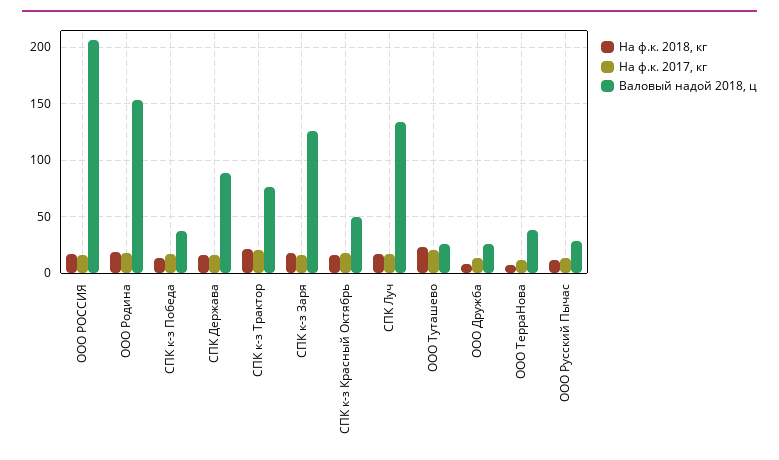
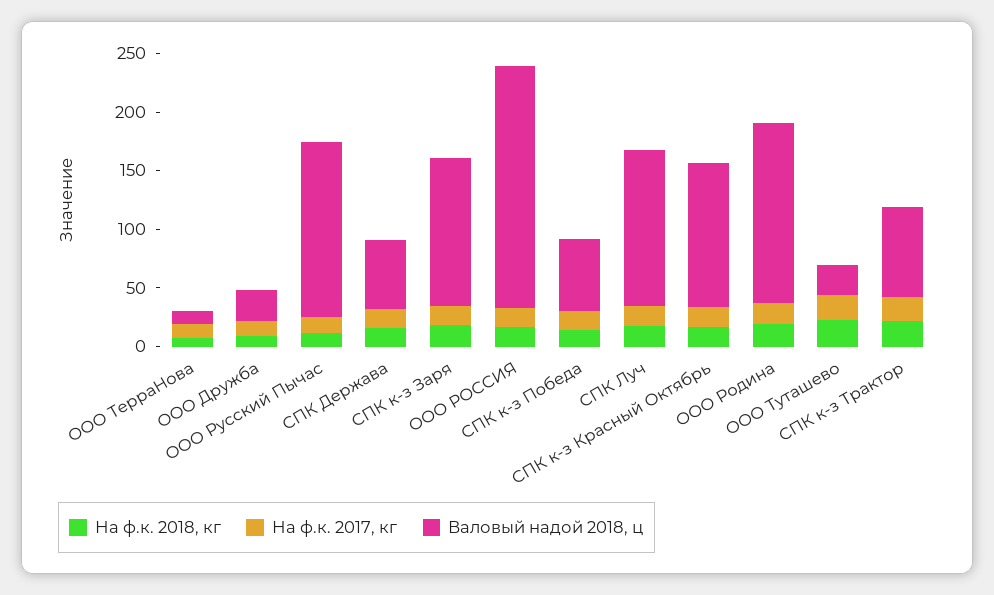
  {
    "На ф.к. 2018, кг": {
      "ООО РОССИЯ": 20,
      "ООО Родина": 20,
      "СПК к-з Победа": 10,
      "СПК Держава": 20,
      "СПК к-з Трактор": 20,
      "СПК к-з Заря": 20,
      "СПК к-з Красный Октябрь": 20,
      "СПК Луч": 20,
      "ООО Туташево": 20,
      "ООО Дружба": 10,
      "ООО ТерраНова": 10,
      "ООО Русский Пычас": 10
    },
    "На ф.к. 2017, кг": {
      "ООО РОССИЯ": 20,
      "ООО Родина": 20,
      "СПК к-з Победа": 20,
      "СПК Держава": 20,
      "СПК к-з Трактор": 20,
      "СПК к-з Заря": 20,
      "СПК к-з Красный Октябрь": 20,
      "СПК Луч": 20,
      "ООО Туташево": 20,
      "ООО Дружба": 10,
      "ООО ТерраНова": 10,
      "ООО Русский Пычас": 10
    },
    "Валовый надой 2018, ц": {
      "ООО РОССИЯ": 210,
      "ООО Родина": 150,
-     "СПК к-з Победа": 40,
+     "СПК к-з Победа": 60,
-     "СПК Держава": 90,
+     "СПК Держава": 60,
      "СПК к-з Трактор": 80,
      "СПК к-з Заря": 130,
-     "СПК к-з Красный Октябрь": 50,
+     "СПК к-з Красный Октябрь": 120,
      "СПК Луч": 130,
      "ООО Туташево": 30,
      "ООО Дружба": 30,
-     "ООО ТерраНова": 40,
+     "ООО ТерраНова": 10,
-     "ООО Русский Пычас": 30
+     "ООО Русский Пычас": 150
    }
  }

